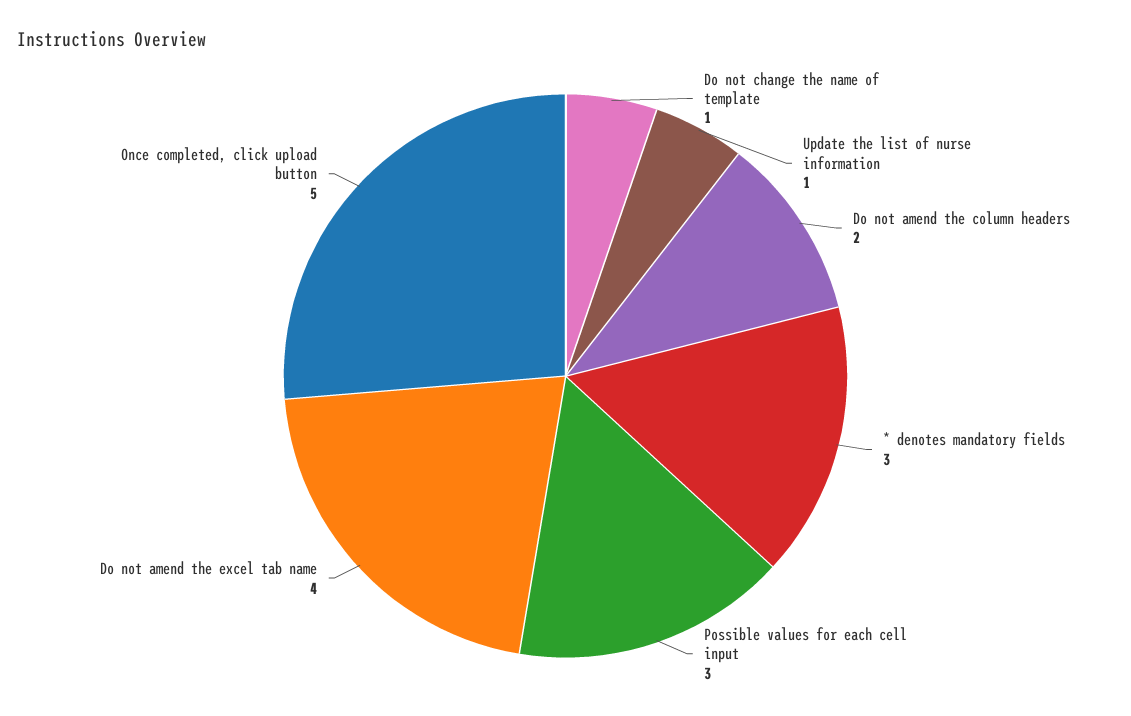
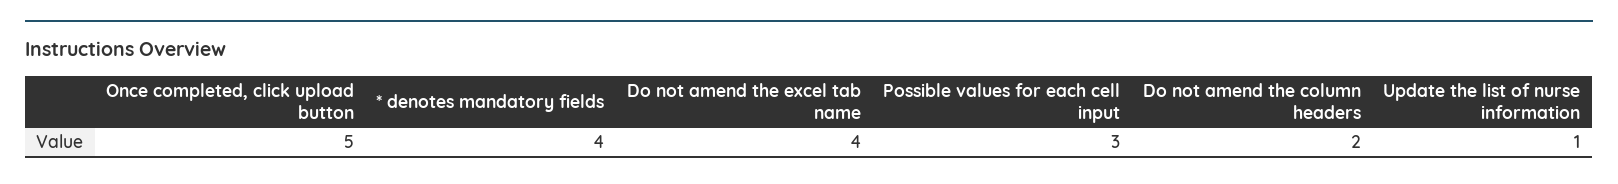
  {
-   "Do not change the name of template": 1,
    "Update the list of nurse information": 1,
    "Do not amend the column headers": 2,
-   "* denotes mandatory fields": 3,
+   "* denotes mandatory fields": 4,
    "Possible values for each cell input": 3,
    "Do not amend the excel tab name": 4,
    "Once completed, click upload button": 5
  }

